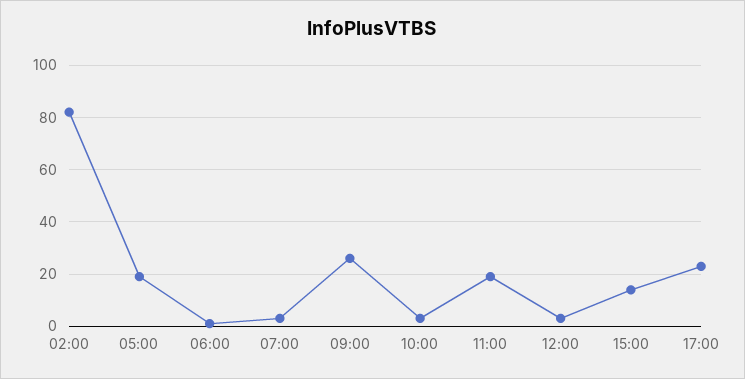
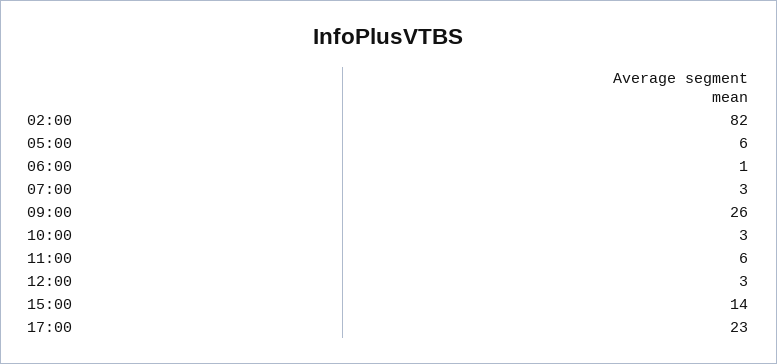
  {
    "02:00": 82,
-   "05:00": 20,
+   "05:00": 6,
    "06:00": 1,
    "07:00": 3,
    "09:00": 26,
    "10:00": 3,
-   "11:00": 20,
+   "11:00": 6,
    "12:00": 3,
    "15:00": 14,
    "17:00": 23
  }

